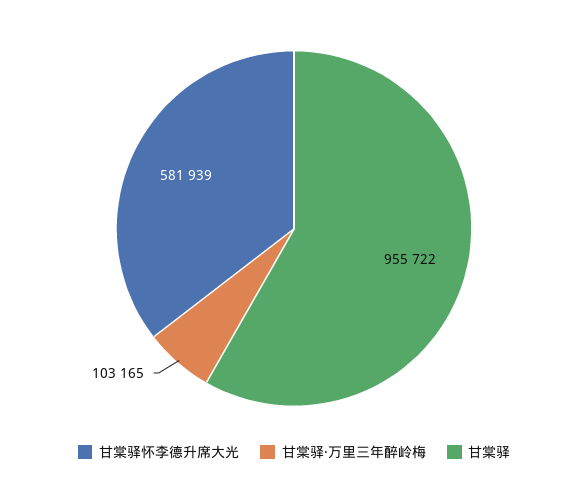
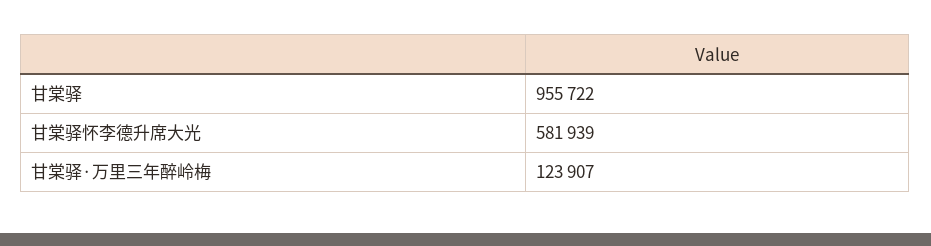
  {
    "甘棠驿怀李德升席大光": 581939,
-   "甘棠驿·万里三年醉岭梅": 103165,
+   "甘棠驿·万里三年醉岭梅": 123907,
    "甘棠驿": 955722
  }

